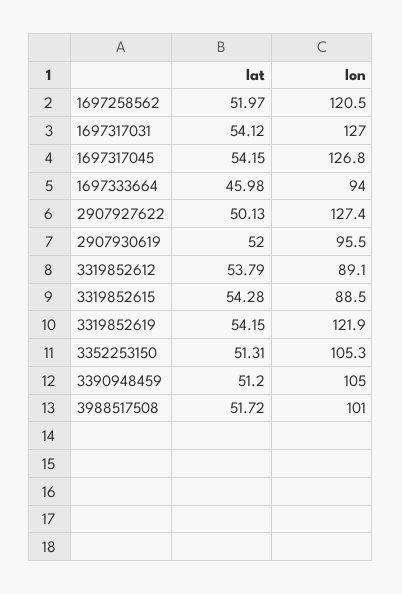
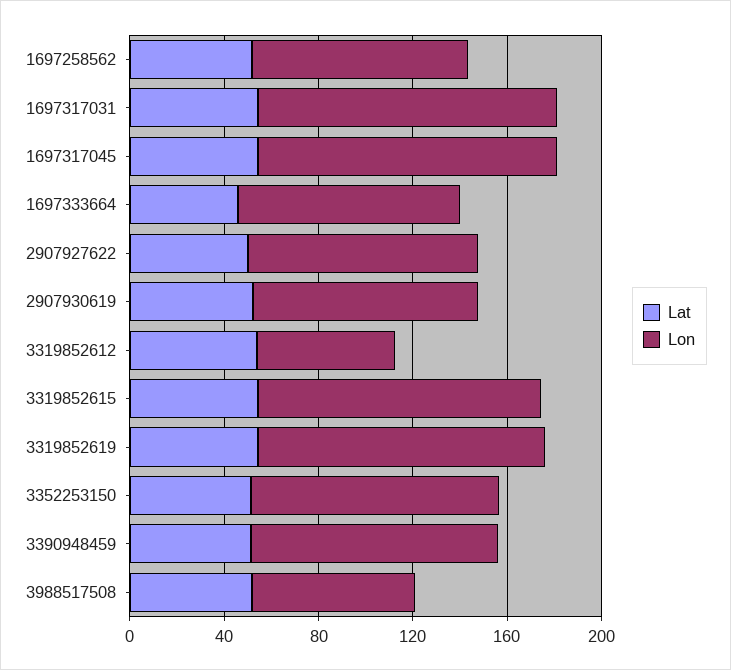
  {
    "lat": {
      "1697258562": 51.97,
      "1697317031": 54.12,
      "1697317045": 54.15,
      "1697333664": 45.98,
      "2907927622": 50.13,
      "2907930619": 52,
      "3319852612": 53.79,
      "3319852615": 54.28,
      "3319852619": 54.15,
      "3352253150": 51.31,
      "3390948459": 51.2,
      "3988517508": 51.72
    },
    "lon": {
-     "1697258562": 120.5,
+     "1697258562": 90,
      "1697317031": 127,
      "1697317045": 126.8,
      "1697333664": 94,
-     "2907927622": 127.4,
+     "2907927622": 100,
      "2907930619": 95.5,
-     "3319852612": 89.1,
+     "3319852612": 60,
-     "3319852615": 88.5,
+     "3319852615": 120,
      "3319852619": 121.9,
      "3352253150": 105.3,
      "3390948459": 105,
-     "3988517508": 101
+     "3988517508": 70
    }
  }

